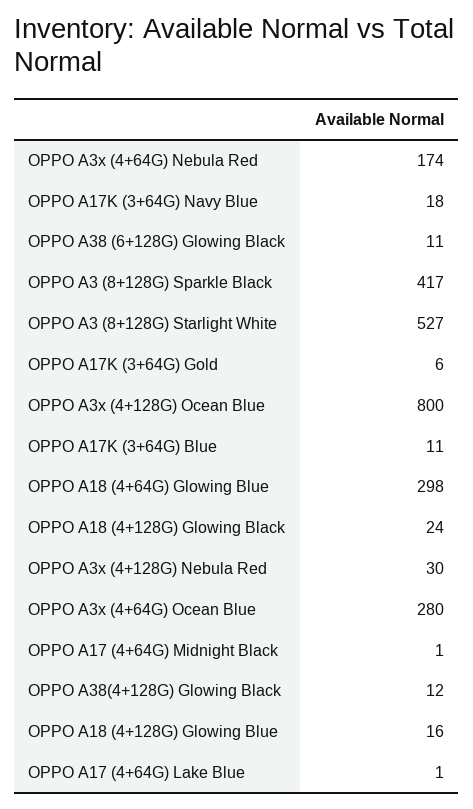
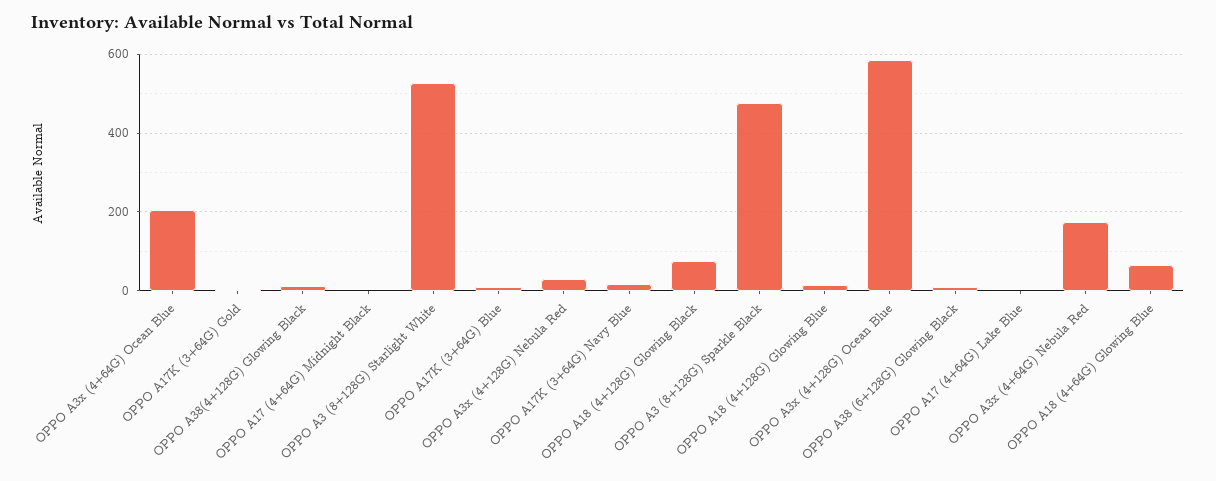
  {
    "OPPO A3x (4+64G) Nebula Red": 174,
    "OPPO A17K (3+64G) Navy Blue": 18,
    "OPPO A38 (6+128G) Glowing Black": 11,
-   "OPPO A3 (8+128G) Sparkle Black": 417,
+   "OPPO A3 (8+128G) Sparkle Black": 480,
    "OPPO A3 (8+128G) Starlight White": 527,
    "OPPO A17K (3+64G) Gold": 6,
-   "OPPO A3x (4+128G) Ocean Blue": 800,
+   "OPPO A3x (4+128G) Ocean Blue": 580,
    "OPPO A17K (3+64G) Blue": 11,
-   "OPPO A18 (4+64G) Glowing Blue": 298,
+   "OPPO A18 (4+64G) Glowing Blue": 60,
-   "OPPO A18 (4+128G) Glowing Black": 24,
+   "OPPO A18 (4+128G) Glowing Black": 80,
    "OPPO A3x (4+128G) Nebula Red": 30,
-   "OPPO A3x (4+64G) Ocean Blue": 280,
+   "OPPO A3x (4+64G) Ocean Blue": 200,
    "OPPO A17 (4+64G) Midnight Black": 1,
    "OPPO A38(4+128G) Glowing Black": 12,
    "OPPO A18 (4+128G) Glowing Blue": 16,
    "OPPO A17 (4+64G) Lake Blue": 1
  }

